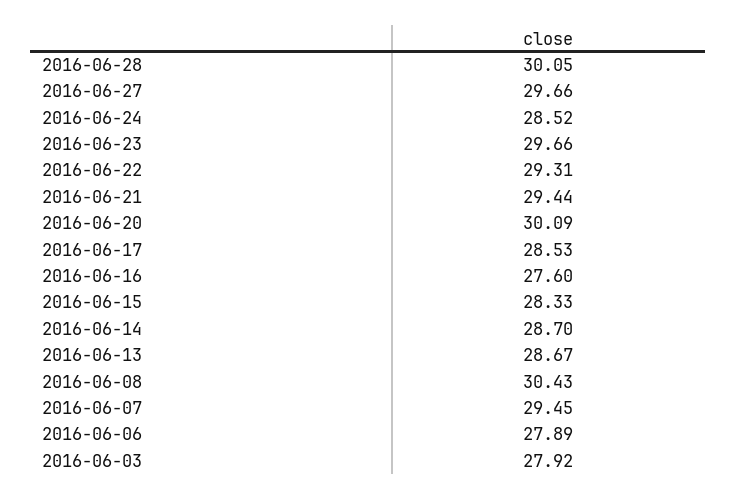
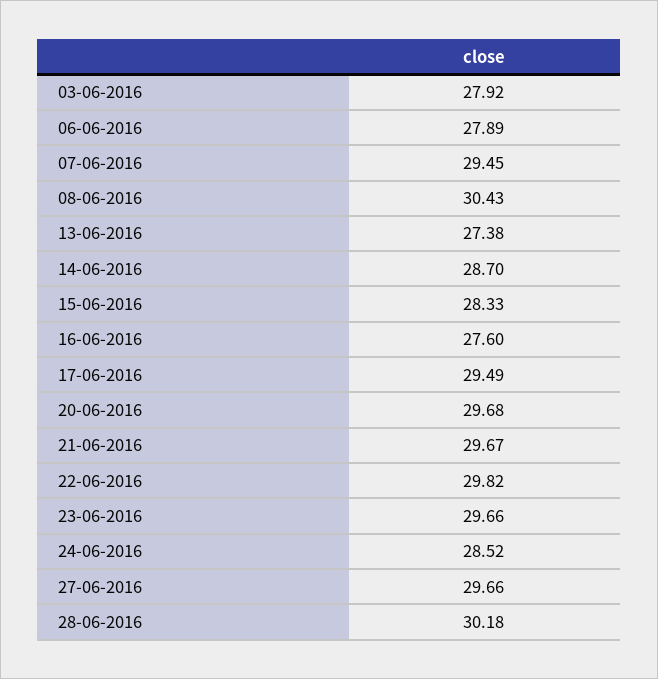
  {
-   "2016-06-28": 30.05,
+   "2016-06-28": 30.18,
    "2016-06-27": 29.66,
    "2016-06-24": 28.52,
    "2016-06-23": 29.66,
-   "2016-06-22": 29.31,
+   "2016-06-22": 29.82,
-   "2016-06-21": 29.44,
+   "2016-06-21": 29.67,
-   "2016-06-20": 30.09,
+   "2016-06-20": 29.68,
-   "2016-06-17": 28.53,
+   "2016-06-17": 29.49,
    "2016-06-16": 27.6,
    "2016-06-15": 28.33,
    "2016-06-14": 28.7,
-   "2016-06-13": 28.67,
+   "2016-06-13": 27.38,
    "2016-06-08": 30.43,
    "2016-06-07": 29.45,
    "2016-06-06": 27.89,
    "2016-06-03": 27.92
  }

